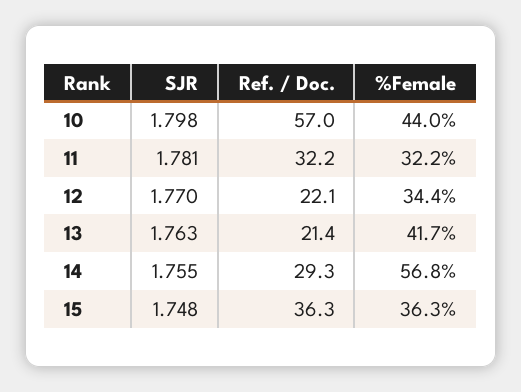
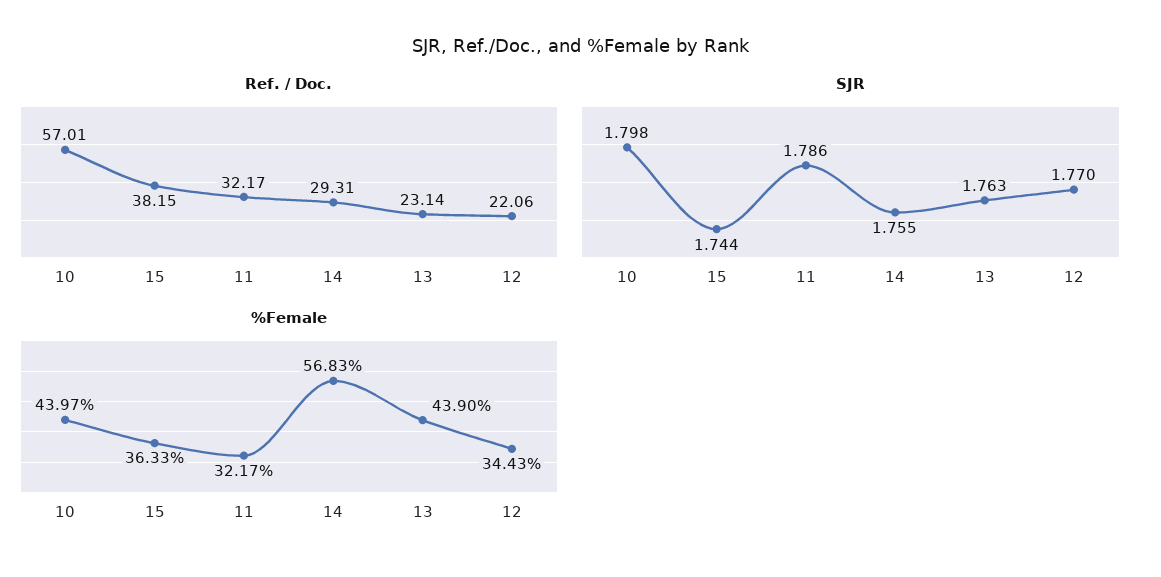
  {
    "SJR": {
      "10": 1.798,
-     "11": 1.781,
+     "11": 1.786,
      "12": 1.77,
      "13": 1.763,
      "14": 1.755,
-     "15": 1.748
+     "15": 1.744
    },
    "Ref. / Doc.": {
      "10": 57.01,
      "11": 32.17,
      "12": 22.06,
-     "13": 21.4,
+     "13": 23.14,
      "14": 29.31,
-     "15": 36.3
+     "15": 38.15
    },
    "%Female": {
      "10": 43.97,
      "11": 32.17,
      "12": 34.43,
-     "13": 41.7,
+     "13": 43.9,
      "14": 56.83,
      "15": 36.33
    }
  }

